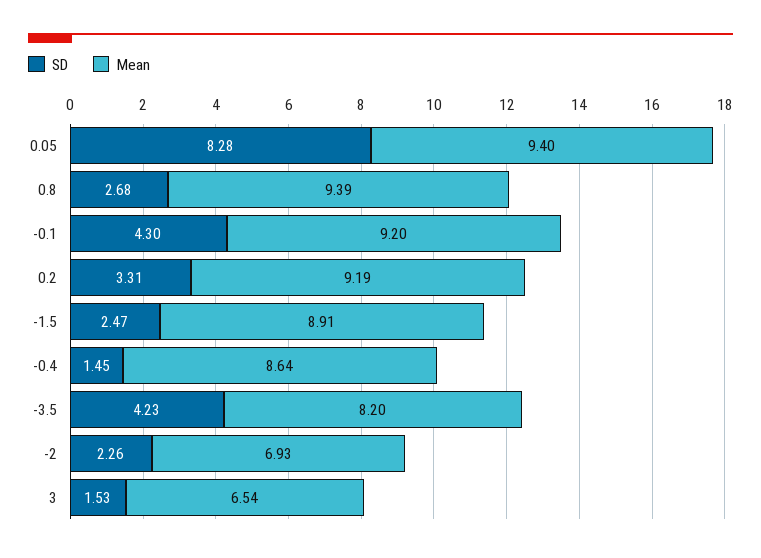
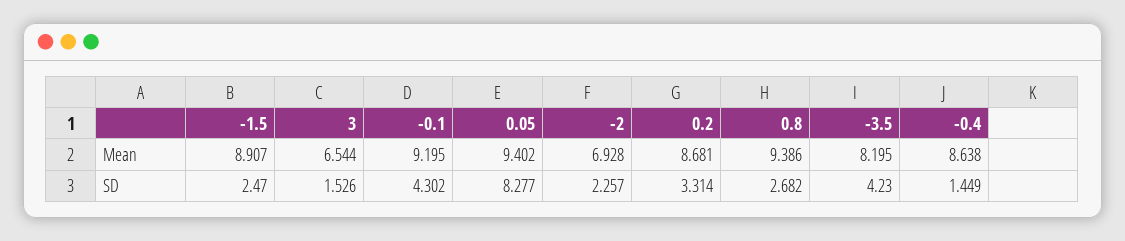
  {
    "SD": {
      "0.05": 8.277,
      "0.8": 2.682,
      "-0.1": 4.302,
      "0.2": 3.314,
      "-1.5": 2.47,
      "-0.4": 1.449,
      "-3.5": 4.23,
      "-2": 2.257,
      "3": 1.526
    },
    "Mean": {
      "0.05": 9.402,
      "0.8": 9.386,
      "-0.1": 9.195,
-     "0.2": 9.19,
+     "0.2": 8.681,
      "-1.5": 8.907,
      "-0.4": 8.638,
      "-3.5": 8.195,
      "-2": 6.928,
      "3": 6.544
    }
  }

